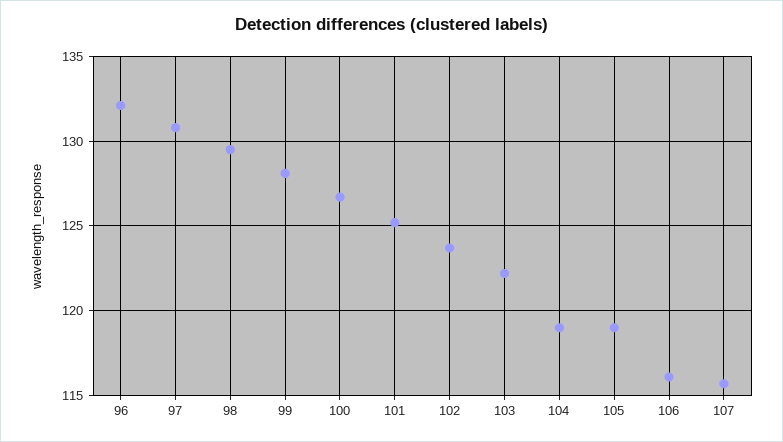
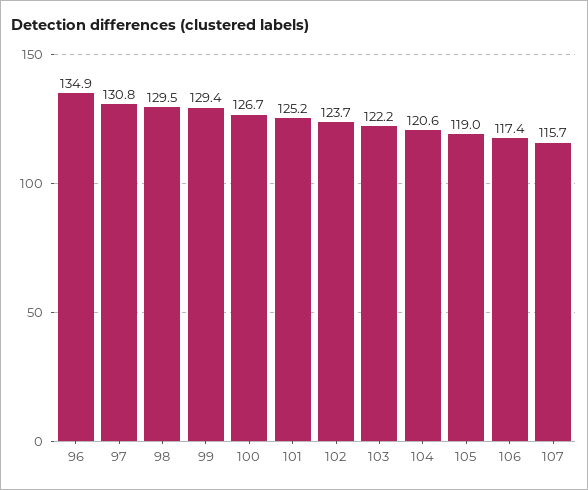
  {
-   "96": 132,
+   "96": 134.9,
    "97": 130.8,
    "98": 129.5,
-   "99": 128,
+   "99": 129.4,
    "100": 126.7,
    "101": 125.2,
    "102": 123.7,
    "103": 122.2,
-   "104": 119,
+   "104": 120.6,
    "105": 119,
-   "106": 116,
+   "106": 117.4,
    "107": 115.7
  }

